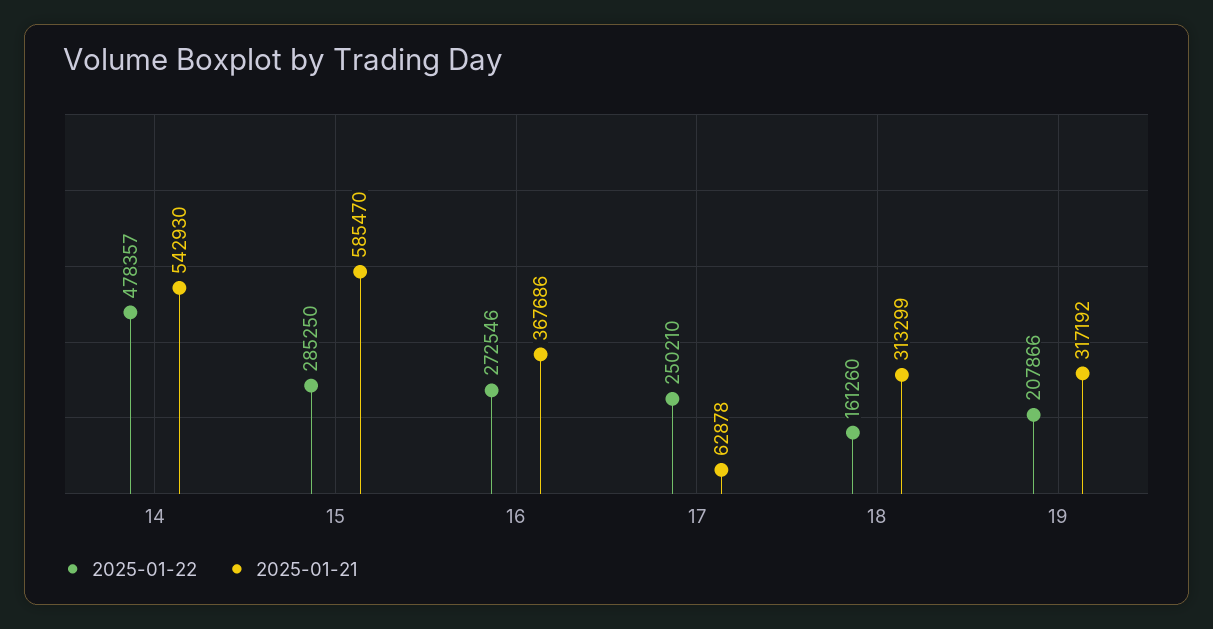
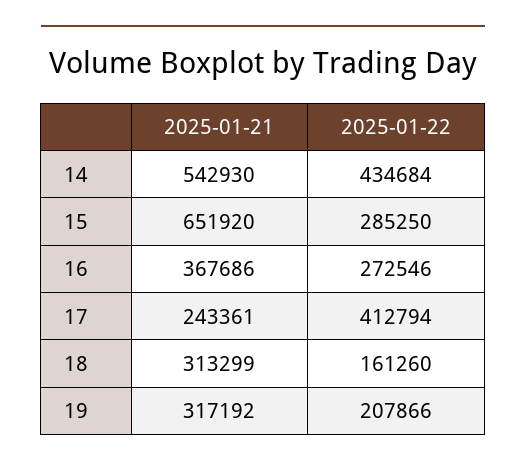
  {
    "2025-01-22": {
-     "14": 478357,
+     "14": 434684,
      "15": 285250,
      "16": 272546,
-     "17": 250210,
+     "17": 412794,
      "18": 161260,
      "19": 207866
    },
    "2025-01-21": {
      "14": 542930,
-     "15": 585470,
+     "15": 651920,
      "16": 367686,
-     "17": 62878,
+     "17": 243361,
      "18": 313299,
      "19": 317192
    }
  }

